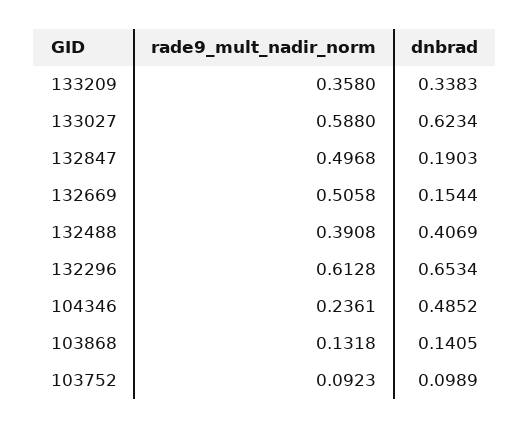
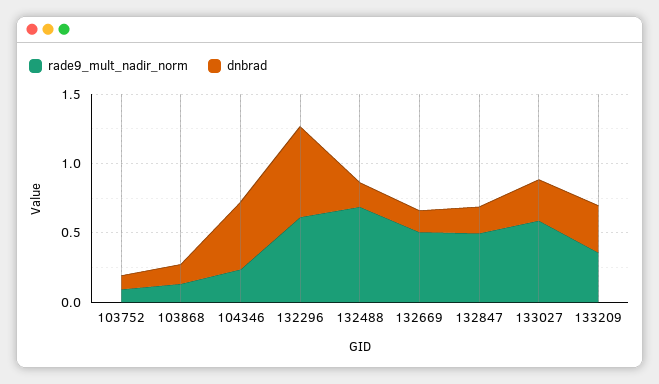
  {
    "rade9_mult_nadir_norm": {
      "133209": 0.358,
      "133027": 0.588,
      "132847": 0.4968,
      "132669": 0.5058,
-     "132488": 0.3908,
+     "132488": 0.7,
      "132296": 0.6128,
      "104346": 0.2361,
      "103868": 0.1318,
      "103752": 0.0923
    },
    "dnbrad": {
      "133209": 0.3383,
-     "133027": 0.6234,
+     "133027": 0.3,
      "132847": 0.1903,
      "132669": 0.1544,
-     "132488": 0.4069,
+     "132488": 0.2,
      "132296": 0.6534,
      "104346": 0.4852,
      "103868": 0.1405,
      "103752": 0.0989
    }
  }

